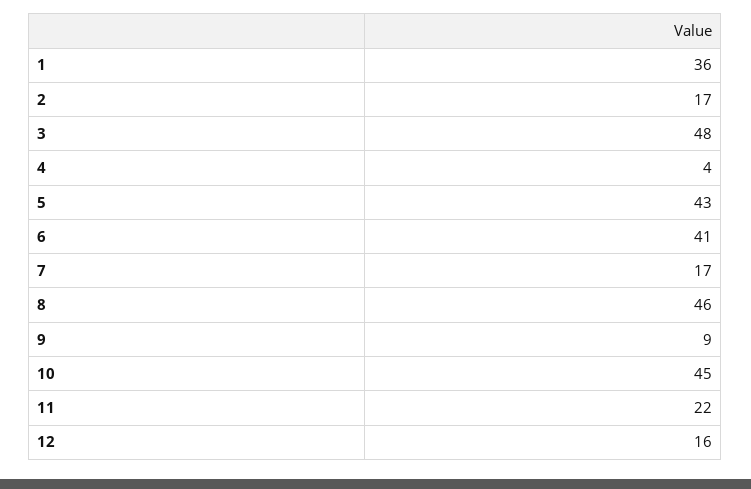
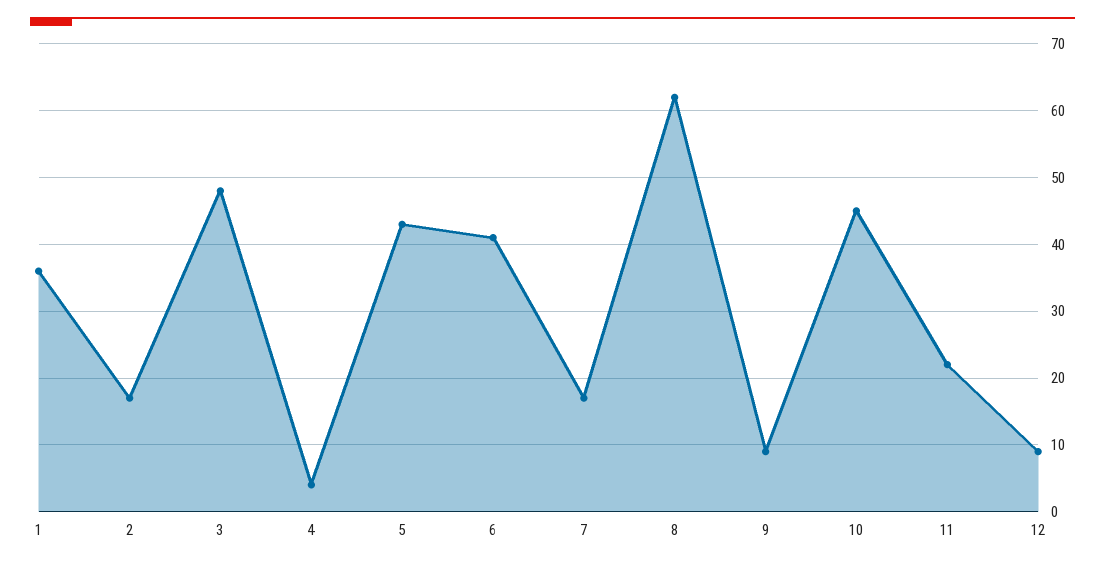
  {
    "1": 36,
    "2": 17,
    "3": 48,
    "4": 4,
    "5": 43,
    "6": 41,
    "7": 17,
-   "8": 46,
+   "8": 62,
    "9": 9,
    "10": 45,
    "11": 22,
-   "12": 16
+   "12": 9
  }

